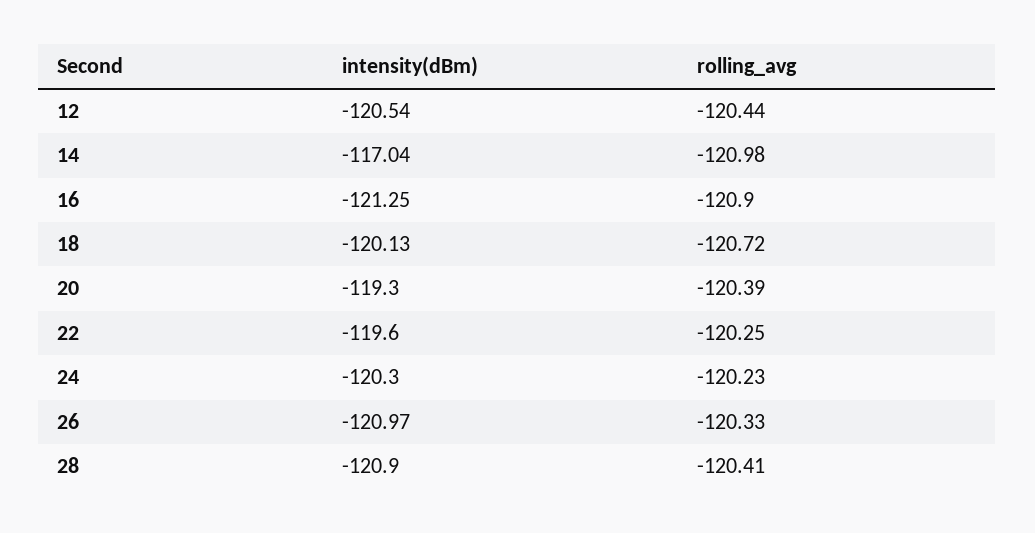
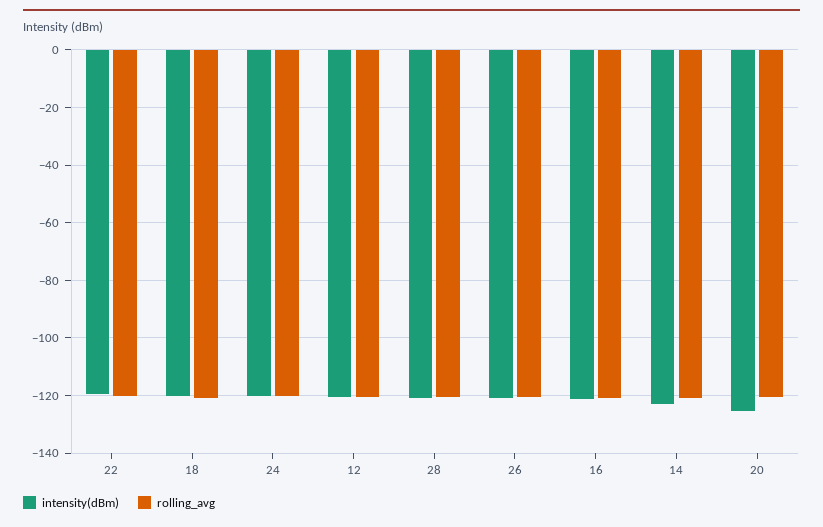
  {
    "intensity(dBm)": {
      "12": -120.54,
-     "14": -117.04,
+     "14": -122.5,
      "16": -121.25,
      "18": -120.13,
-     "20": -119.3,
+     "20": -125,
      "22": -119.6,
      "24": -120.3,
      "26": -120.97,
      "28": -120.9
    },
    "rolling_avg": {
      "12": -120.44,
      "14": -120.98,
      "16": -120.9,
      "18": -120.72,
      "20": -120.39,
      "22": -120.25,
      "24": -120.23,
      "26": -120.33,
      "28": -120.41
    }
  }

